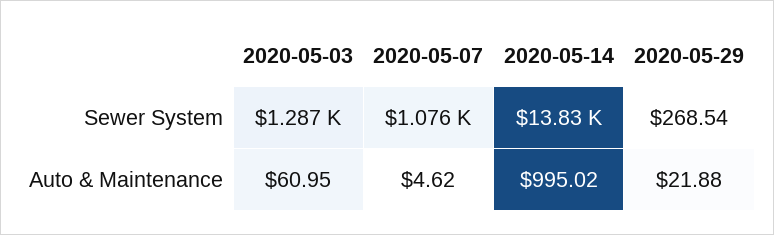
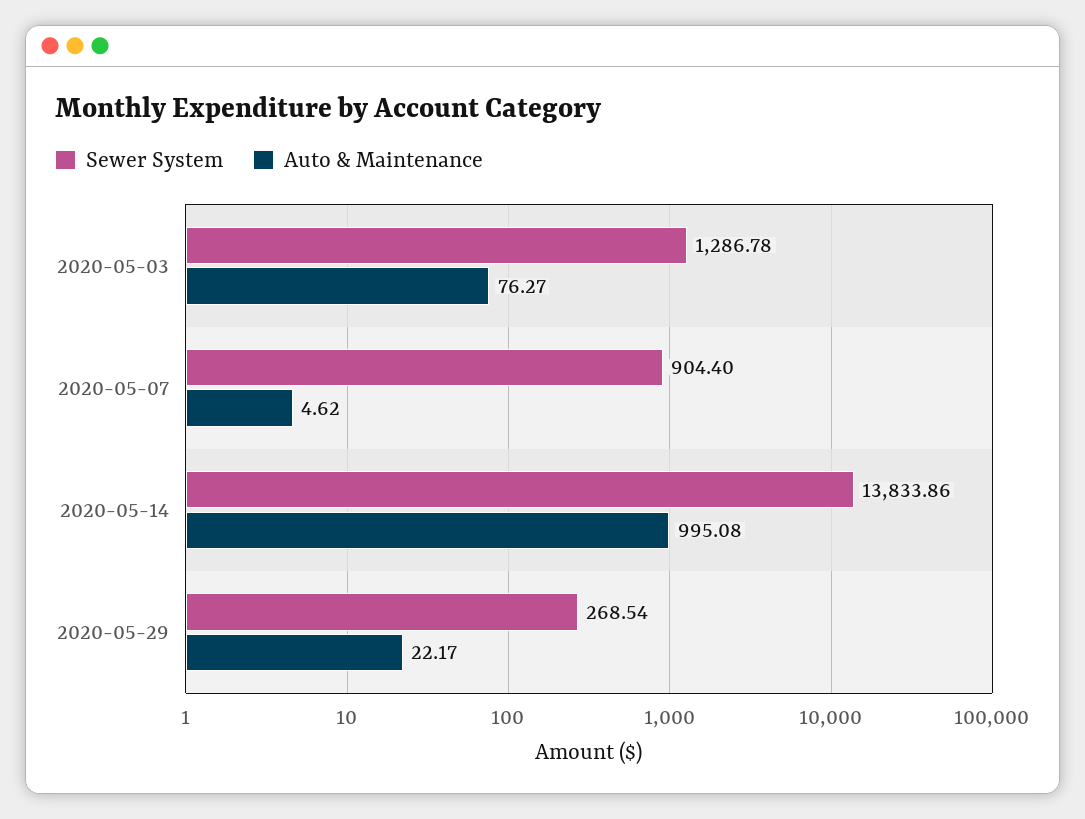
  {
    "Sewer System": {
      "2020-05-03": 1286.78,
-     "2020-05-07": 1076,
+     "2020-05-07": 904.4,
      "2020-05-14": 13833.86,
      "2020-05-29": 268.54
    },
    "Auto & Maintenance": {
-     "2020-05-03": 60.95,
+     "2020-05-03": 76.27,
      "2020-05-07": 4.62,
-     "2020-05-14": 995.02,
+     "2020-05-14": 995.08,
-     "2020-05-29": 21.88
+     "2020-05-29": 22.17
    }
  }

